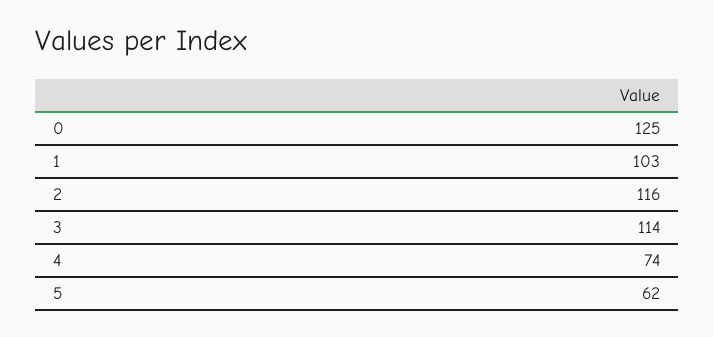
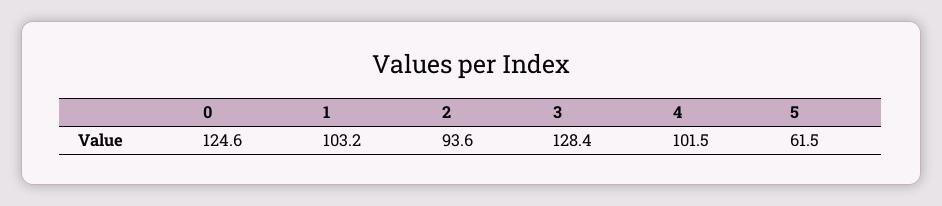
  {
    "0": 124.6,
    "1": 103.2,
-   "2": 116,
+   "2": 93.6,
-   "3": 114,
+   "3": 128.4,
-   "4": 74,
+   "4": 101.5,
    "5": 61.5
  }

